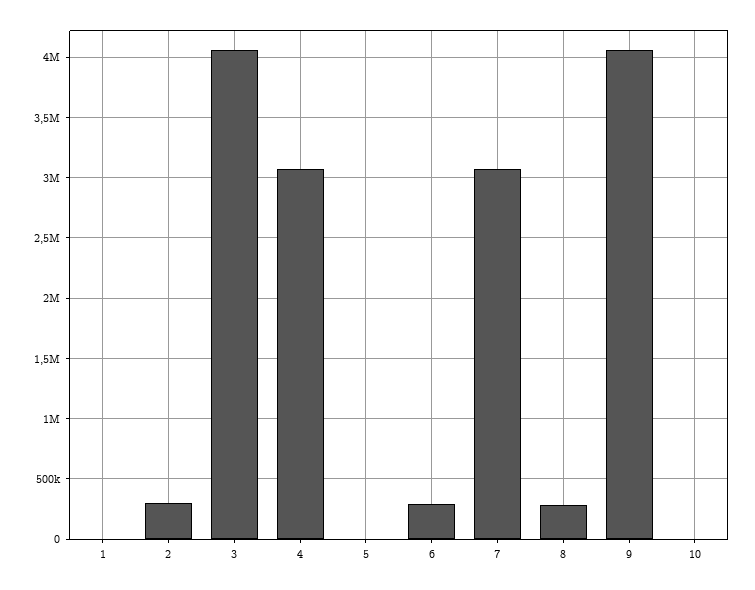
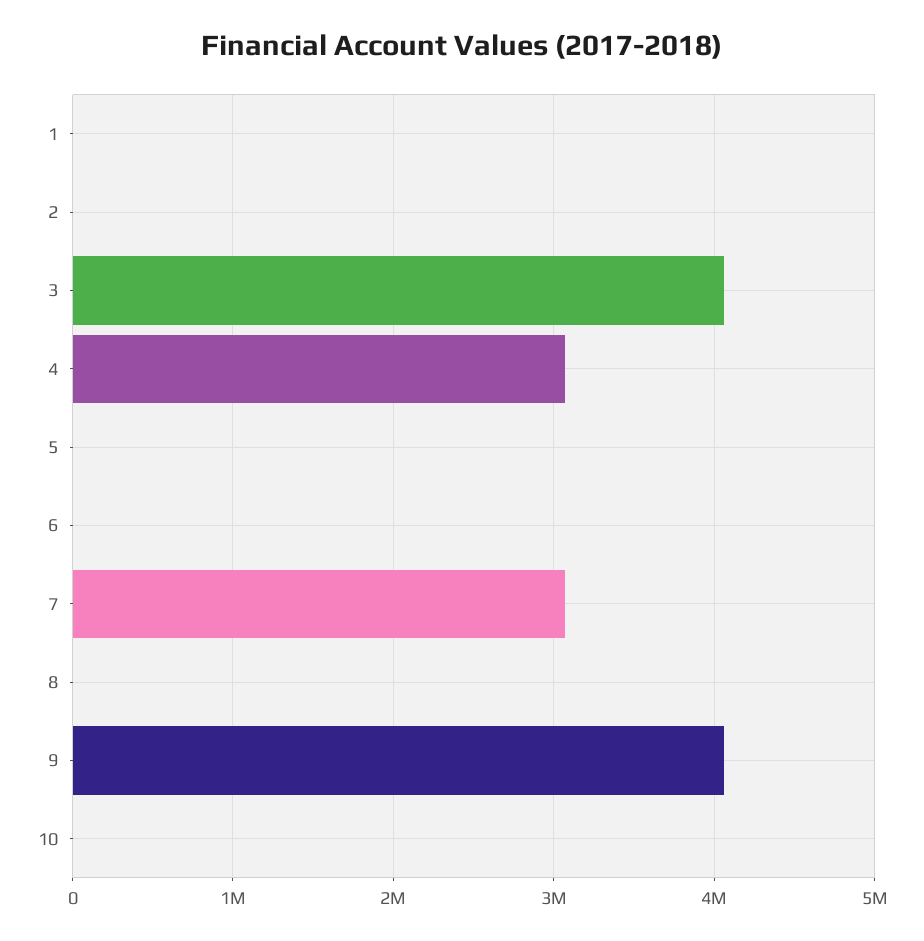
  {
    "1": 0,
-   "2": 300000,
+   "2": 0,
    "3": 4050000,
    "4": 3050000,
    "5": 0,
-   "6": 300000,
+   "6": 0,
    "7": 3050000,
-   "8": 300000,
+   "8": 0,
    "9": 4050000,
    "10": 0
  }

